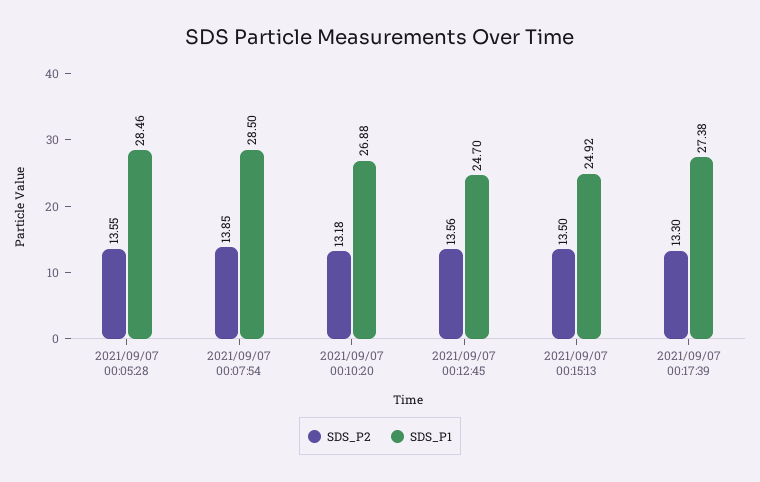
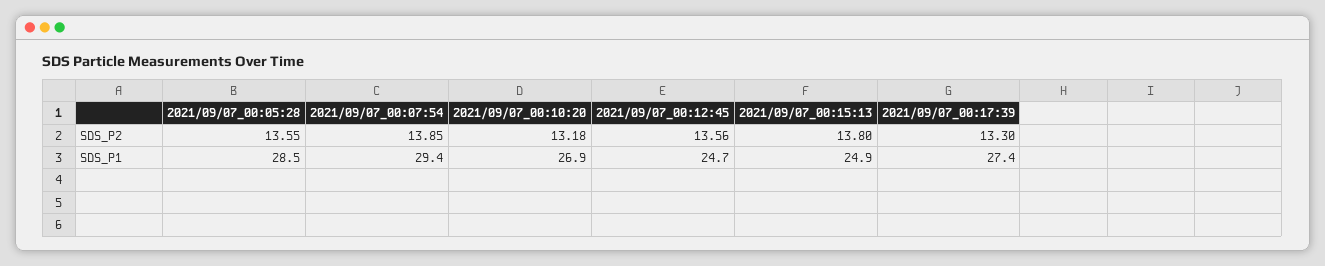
  {
    "SDS_P2": {
      "2021/09/07 00:05:28": 13.55,
      "2021/09/07 00:07:54": 13.85,
      "2021/09/07 00:10:20": 13.18,
      "2021/09/07 00:12:45": 13.56,
-     "2021/09/07 00:15:13": 13.5,
+     "2021/09/07 00:15:13": 13.8,
      "2021/09/07 00:17:39": 13.3
    },
    "SDS_P1": {
      "2021/09/07 00:05:28": 28.46,
-     "2021/09/07 00:07:54": 28.5,
+     "2021/09/07 00:07:54": 29.4,
      "2021/09/07 00:10:20": 26.88,
      "2021/09/07 00:12:45": 24.7,
      "2021/09/07 00:15:13": 24.92,
      "2021/09/07 00:17:39": 27.38
    }
  }

